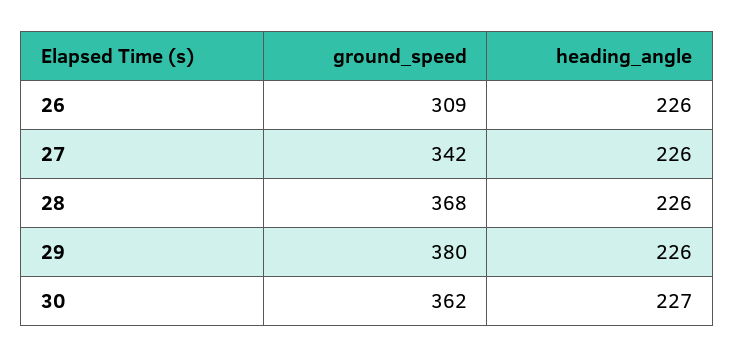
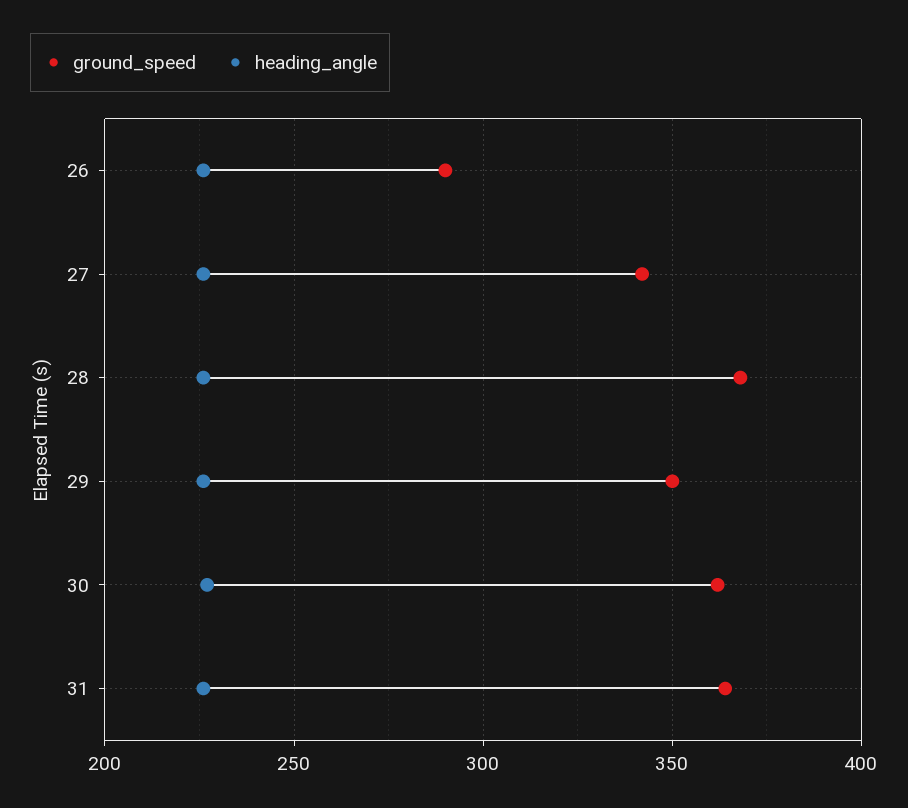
  {
    "ground_speed": {
-     "26": 309,
+     "26": 290,
      "27": 342,
      "28": 368,
-     "29": 380,
+     "29": 350,
-     "30": 362
+     "30": 362,
+     "31": 365
    },
    "heading_angle": {
      "26": 226,
      "27": 226,
      "28": 226,
      "29": 226,
-     "30": 227
+     "30": 227,
+     "31": 225
    }
  }

